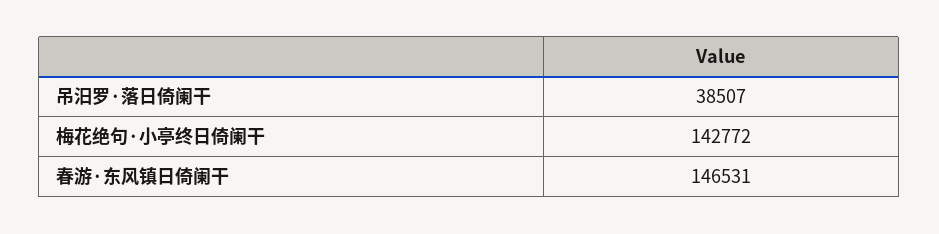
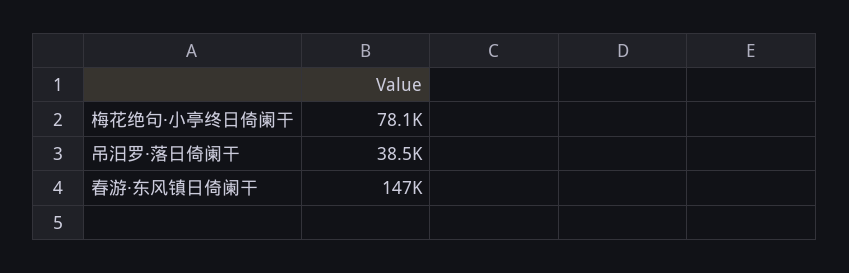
  {
    "吊汨罗·落日倚阑干": 38507,
-   "梅花绝句·小亭终日倚阑干": 142772,
+   "梅花绝句·小亭终日倚阑干": 78100,
    "春游·东风镇日倚阑干": 146531
  }

